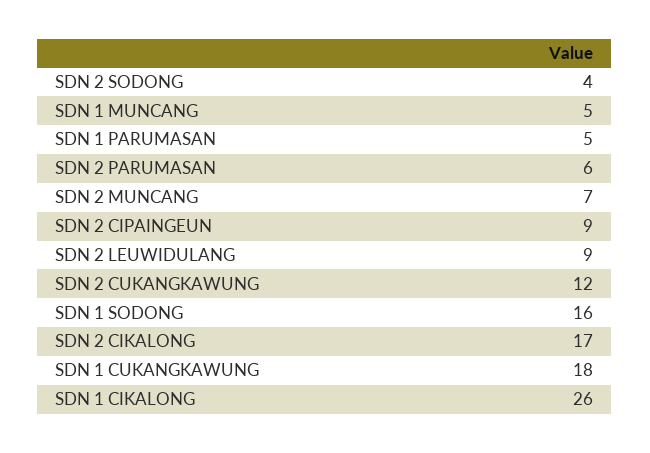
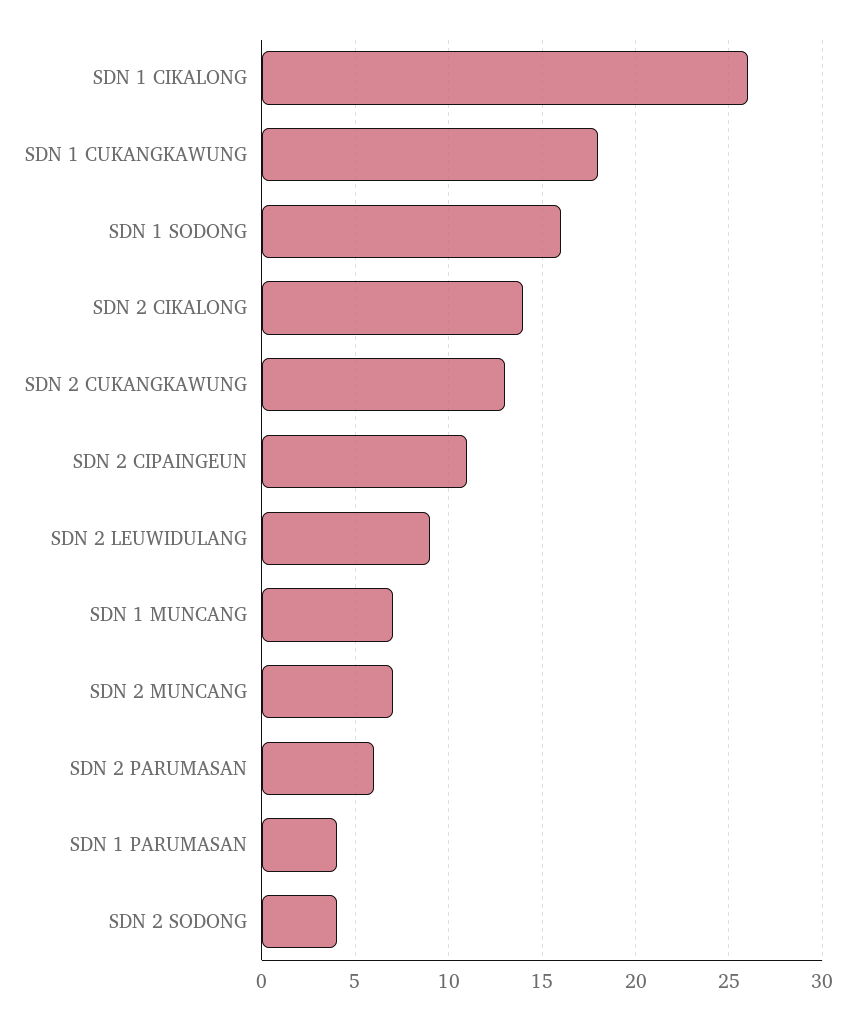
  {
    "SDN 2 SODONG": 4,
-   "SDN 1 MUNCANG": 5,
+   "SDN 1 MUNCANG": 7,
-   "SDN 1 PARUMASAN": 5,
+   "SDN 1 PARUMASAN": 4,
    "SDN 2 PARUMASAN": 6,
    "SDN 2 MUNCANG": 7,
-   "SDN 2 CIPAINGEUN": 9,
+   "SDN 2 CIPAINGEUN": 11,
    "SDN 2 LEUWIDULANG": 9,
-   "SDN 2 CUKANGKAWUNG": 12,
+   "SDN 2 CUKANGKAWUNG": 13,
    "SDN 1 SODONG": 16,
-   "SDN 2 CIKALONG": 17,
+   "SDN 2 CIKALONG": 14,
    "SDN 1 CUKANGKAWUNG": 18,
    "SDN 1 CIKALONG": 26
  }

